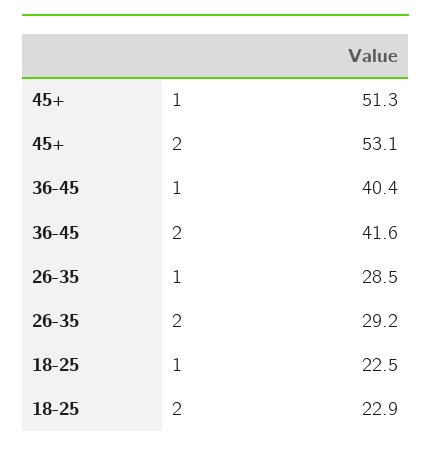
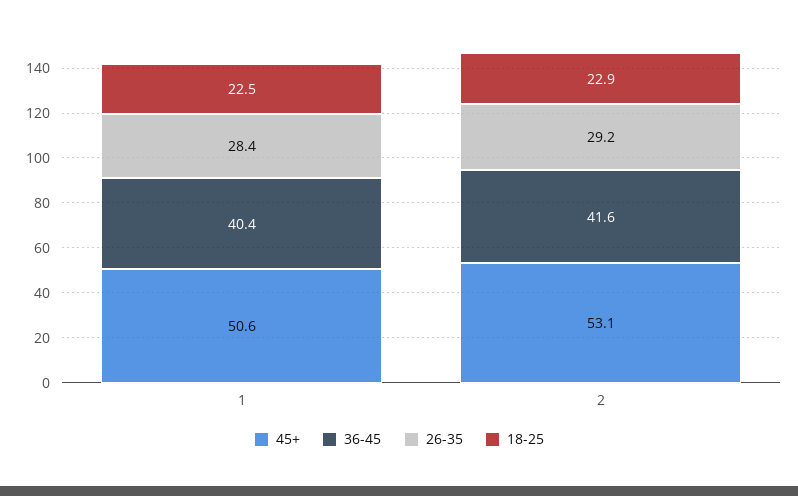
  {
    "45+": {
-     "1": 51.3,
+     "1": 50.6,
      "2": 53.1
    },
    "36-45": {
      "1": 40.4,
      "2": 41.6
    },
    "26-35": {
-     "1": 28.5,
+     "1": 28.4,
      "2": 29.2
    },
    "18-25": {
      "1": 22.5,
      "2": 22.9
    }
  }

